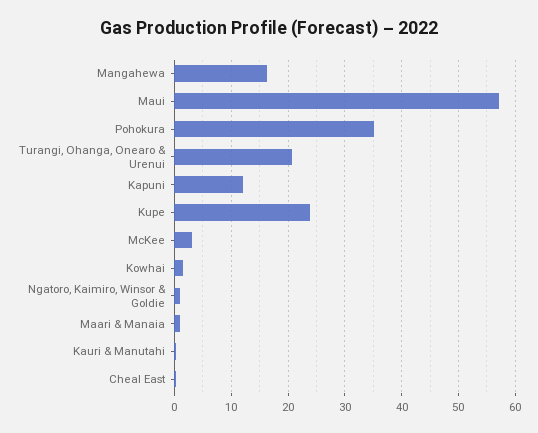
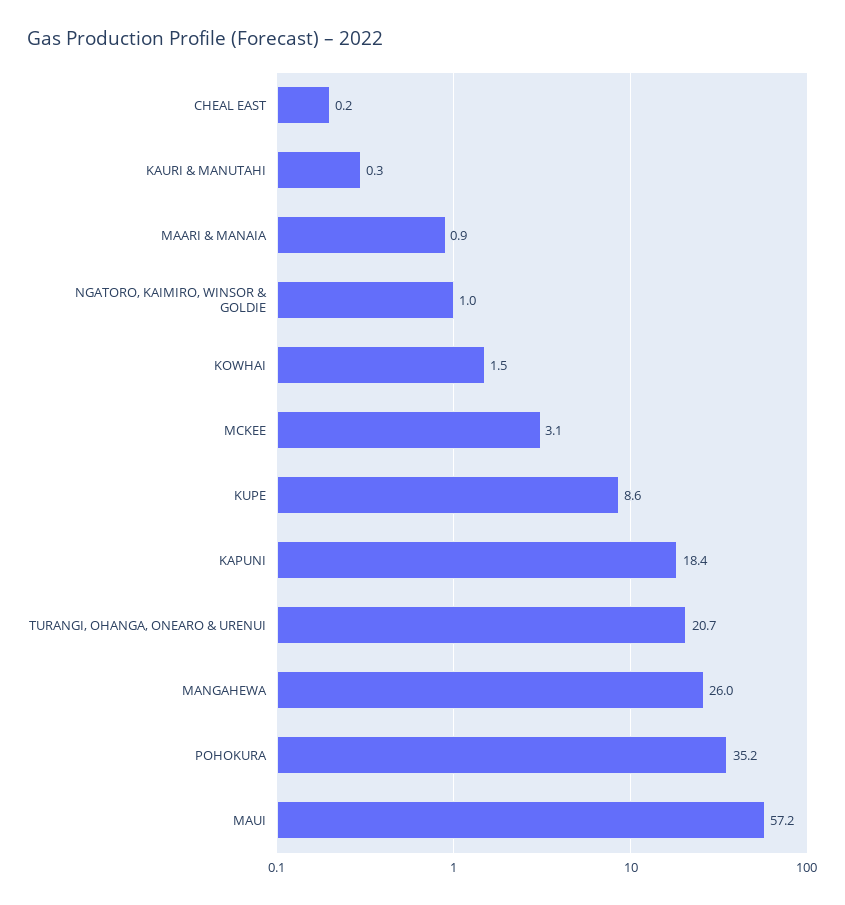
  {
-   "Mangahewa": 16,
+   "Mangahewa": 26,
    "Maui": 57.2,
    "Pohokura": 35.2,
    "Turangi, Ohanga, Onearo & Urenui": 20.7,
-   "Kapuni": 12,
+   "Kapuni": 18.4,
-   "Kupe": 24,
+   "Kupe": 8.6,
    "McKee": 3.1,
    "Kowhai": 1.5,
    "Ngatoro, Kaimiro, Winsor & Goldie": 1,
    "Maari & Manaia": 0.9,
    "Kauri & Manutahi": 0.3,
    "Cheal East": 0.2
  }

